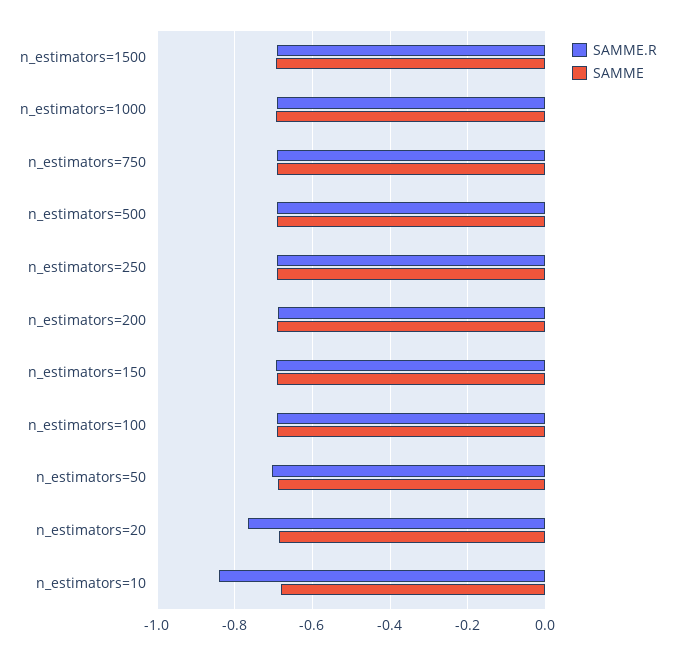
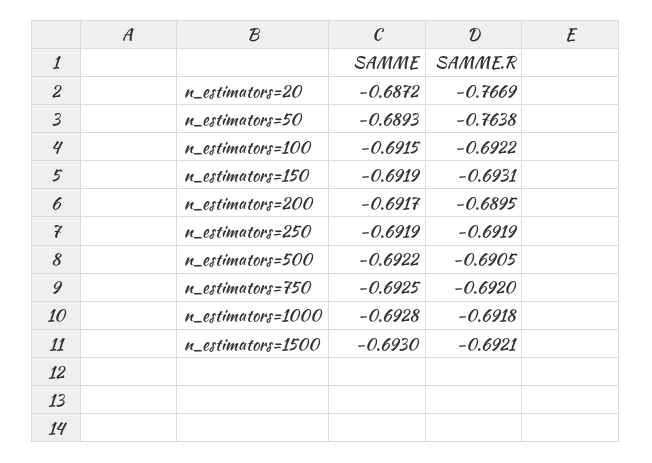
  {
    "SAMME.R": {
      "n_estimators=1500": -0.6921,
      "n_estimators=1000": -0.6918,
      "n_estimators=750": -0.692,
      "n_estimators=500": -0.6905,
      "n_estimators=250": -0.6919,
      "n_estimators=200": -0.6895,
      "n_estimators=150": -0.6931,
      "n_estimators=100": -0.6922,
-     "n_estimators=50": -0.7,
+     "n_estimators=50": -0.7638,
-     "n_estimators=20": -0.7669,
+     "n_estimators=20": -0.7669
-     "n_estimators=10": -0.84
    },
    "SAMME": {
      "n_estimators=1500": -0.693,
      "n_estimators=1000": -0.6928,
      "n_estimators=750": -0.6925,
      "n_estimators=500": -0.6922,
      "n_estimators=250": -0.6919,
      "n_estimators=200": -0.6917,
      "n_estimators=150": -0.6919,
      "n_estimators=100": -0.6915,
      "n_estimators=50": -0.6893,
-     "n_estimators=20": -0.6872,
+     "n_estimators=20": -0.6872
-     "n_estimators=10": -0.68
    }
  }

